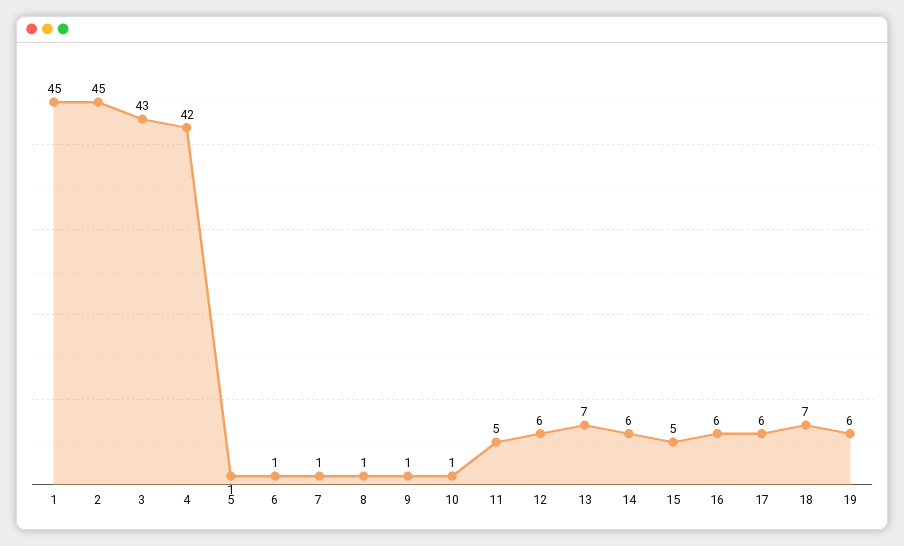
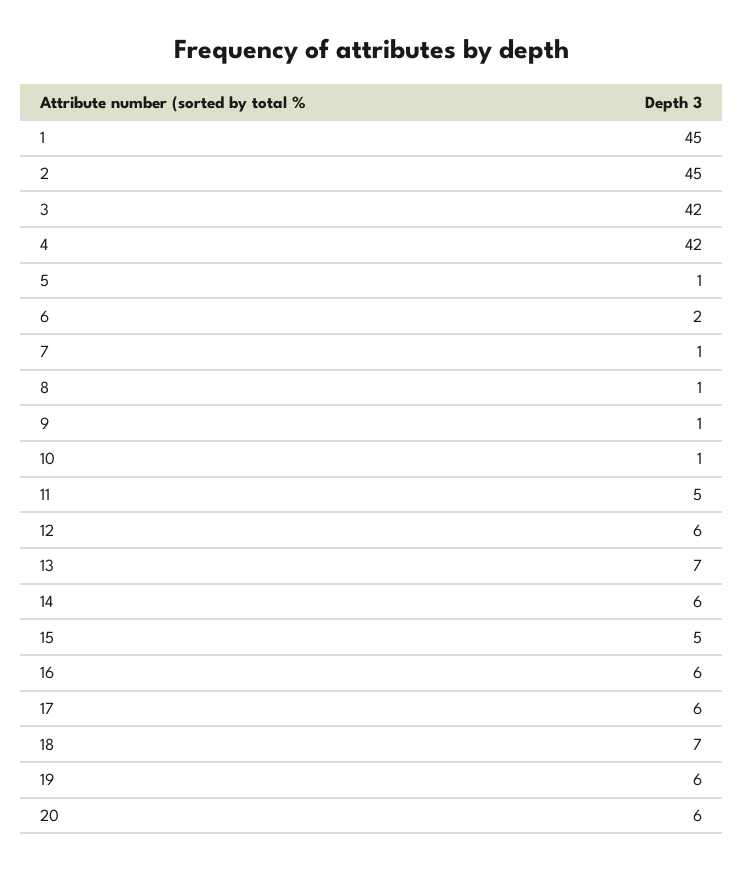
  {
    "1": 45,
    "2": 45,
-   "3": 43,
+   "3": 42,
    "4": 42,
    "5": 1,
-   "6": 1,
+   "6": 2,
    "7": 1,
    "8": 1,
    "9": 1,
    "10": 1,
    "11": 5,
    "12": 6,
    "13": 7,
    "14": 6,
    "15": 5,
    "16": 6,
    "17": 6,
    "18": 7,
-   "19": 6
+   "19": 6,
+   "20": 6
  }

